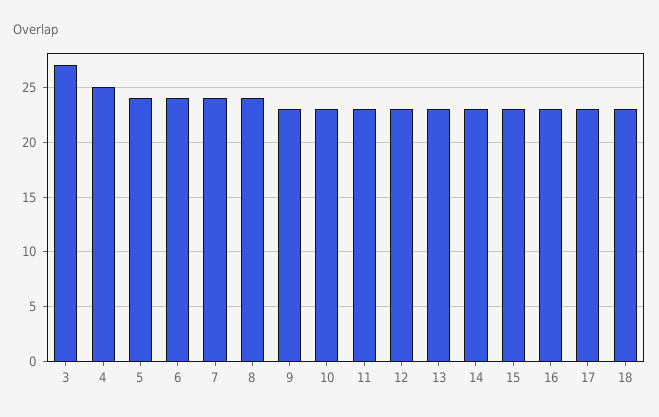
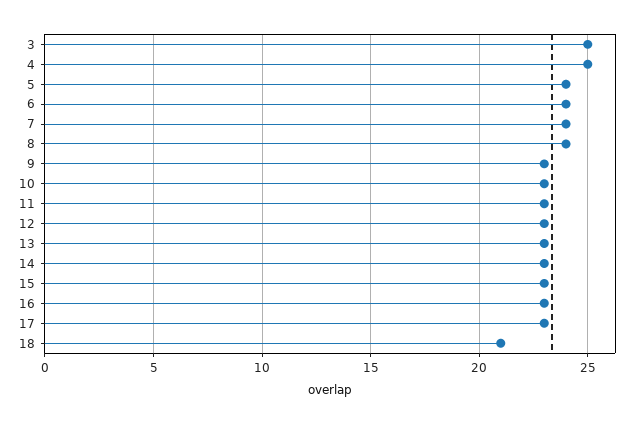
  {
-   "3": 27,
+   "3": 25,
    "4": 25,
    "5": 24,
    "6": 24,
    "7": 24,
    "8": 24,
    "9": 23,
    "10": 23,
    "11": 23,
    "12": 23,
    "13": 23,
    "14": 23,
    "15": 23,
    "16": 23,
    "17": 23,
-   "18": 23
+   "18": 21
  }

